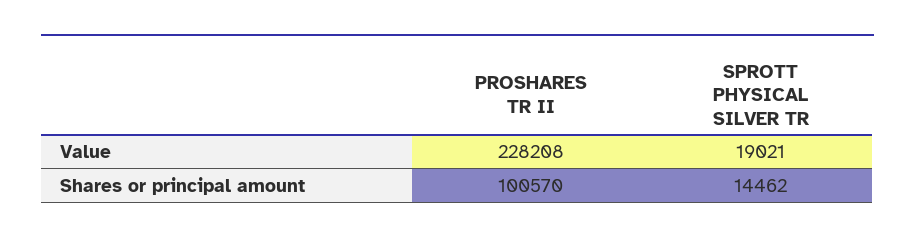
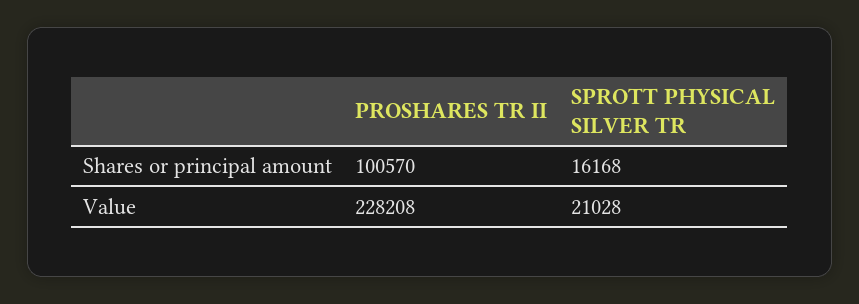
  {
    "PROSHARES TR II": {
      "Value": 228208,
      "Shares or principal amount": 100570
    },
    "SPROTT PHYSICAL SILVER TR": {
-     "Value": 19021,
+     "Value": 21028,
-     "Shares or principal amount": 14462
+     "Shares or principal amount": 16168
    }
  }

